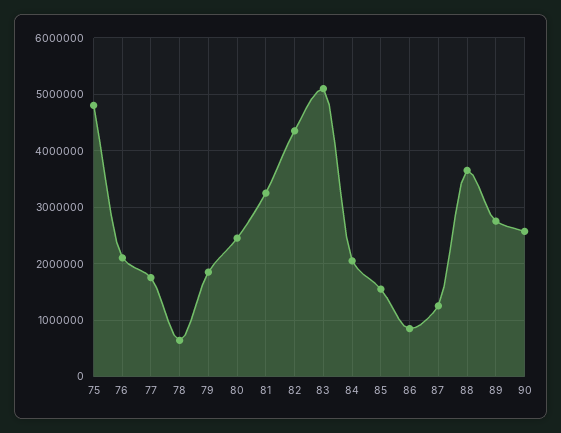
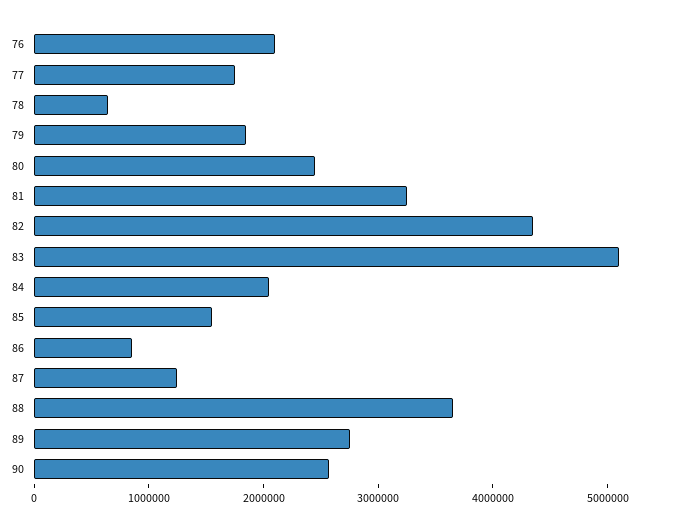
  {
-   "75": 4800000,
    "76": 2200000,
    "77": 1800000,
    "78": 600000,
    "79": 1800000,
    "80": 2400000,
    "81": 3200000,
    "82": 4400000,
    "83": 5200000,
    "84": 2000000,
    "85": 1600000,
    "86": 800000,
    "87": 1200000,
    "88": 3600000,
    "89": 2800000,
    "90": 2600000
  }

